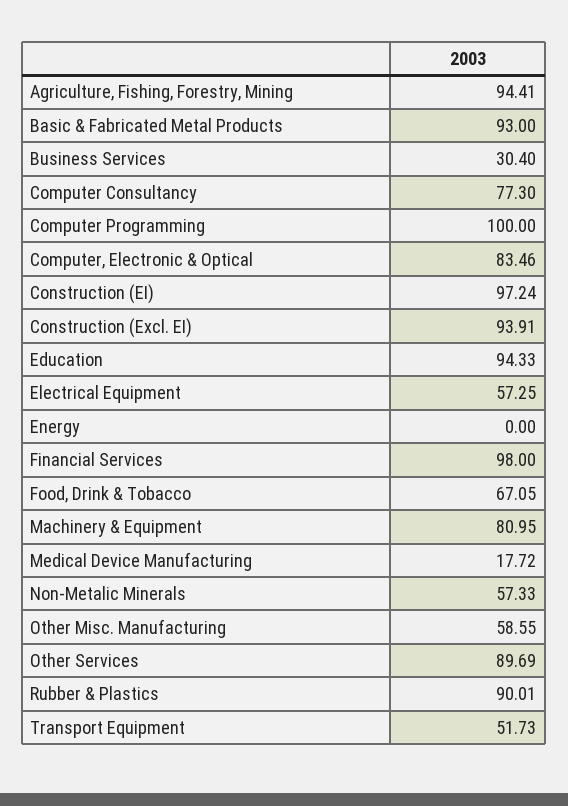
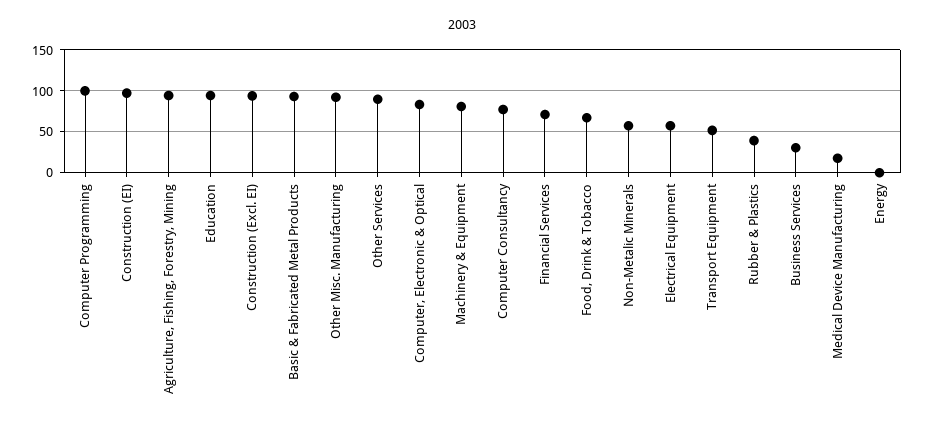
  {
    "Agriculture, Fishing, Forestry, Mining": 94.41,
    "Basic & Fabricated Metal Products": 93,
    "Business Services": 30.4,
    "Computer Consultancy": 77.3,
    "Computer Programming": 100,
    "Computer, Electronic & Optical": 83.46,
    "Construction (EI)": 97.24,
    "Construction (Excl. EI)": 93.91,
    "Education": 94.33,
    "Electrical Equipment": 57.25,
    "Energy": 0,
-   "Financial Services": 98,
+   "Financial Services": 70,
    "Food, Drink & Tobacco": 67.05,
    "Machinery & Equipment": 80.95,
    "Medical Device Manufacturing": 17.72,
    "Non-Metalic Minerals": 57.33,
-   "Other Misc. Manufacturing": 58.55,
+   "Other Misc. Manufacturing": 90,
    "Other Services": 89.69,
-   "Rubber & Plastics": 90.01,
+   "Rubber & Plastics": 40,
    "Transport Equipment": 51.73
  }

